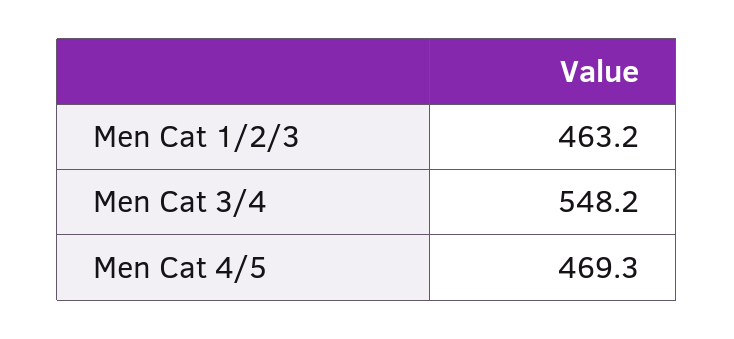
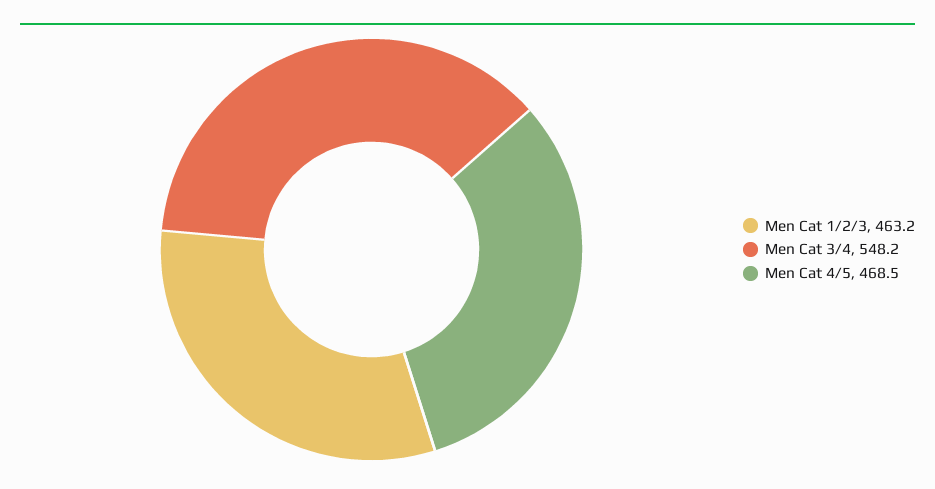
  {
    "Men Cat 1/2/3": 463.2,
    "Men Cat 3/4": 548.2,
-   "Men Cat 4/5": 469.3
+   "Men Cat 4/5": 468.5
  }

